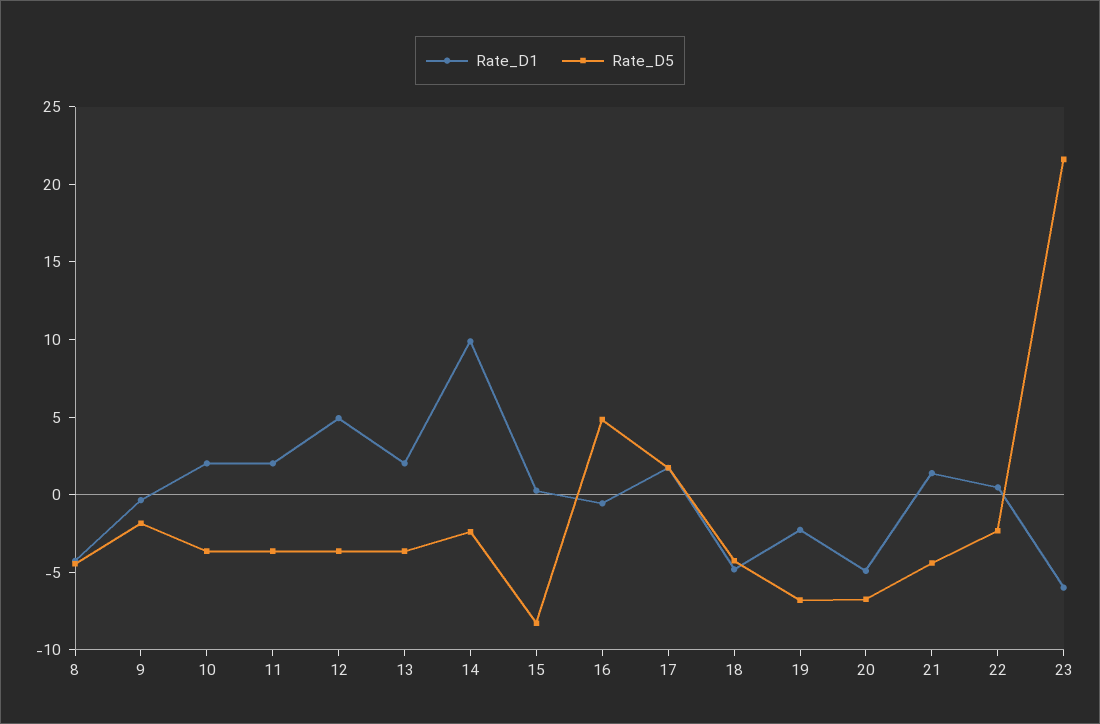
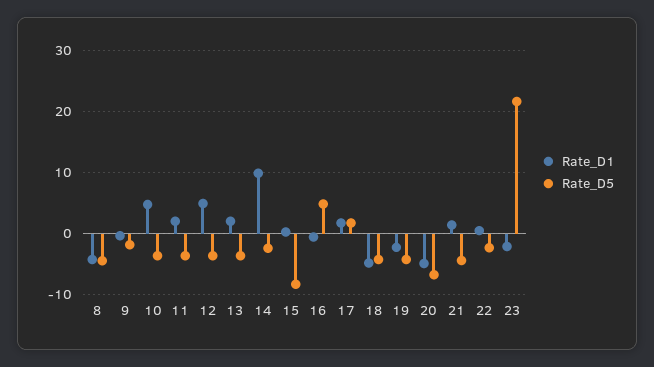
  {
    "Rate_D1": {
      "8": -4,
      "9": 0,
-     "10": 2,
+     "10": 5,
      "11": 2,
      "12": 5,
      "13": 2,
      "14": 10,
      "15": 0,
      "16": -1,
      "17": 2,
      "18": -5,
      "19": -2,
      "20": -5,
      "21": 1,
      "22": 0,
-     "23": -6
+     "23": -2
    },
    "Rate_D5": {
      "8": -4,
      "9": -2,
      "10": -4,
      "11": -4,
      "12": -4,
      "13": -4,
      "14": -2,
      "15": -8,
      "16": 5,
      "17": 2,
      "18": -4,
-     "19": -7,
+     "19": -4,
      "20": -7,
      "21": -4,
      "22": -2,
      "23": 22
    }
  }

